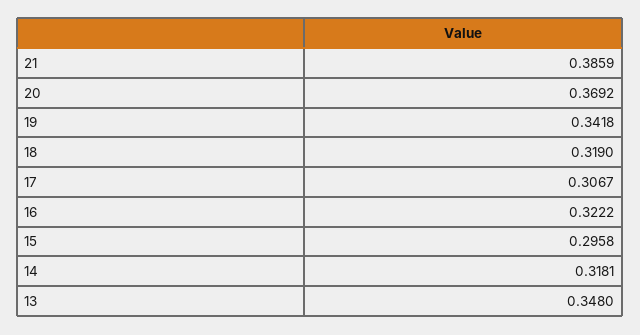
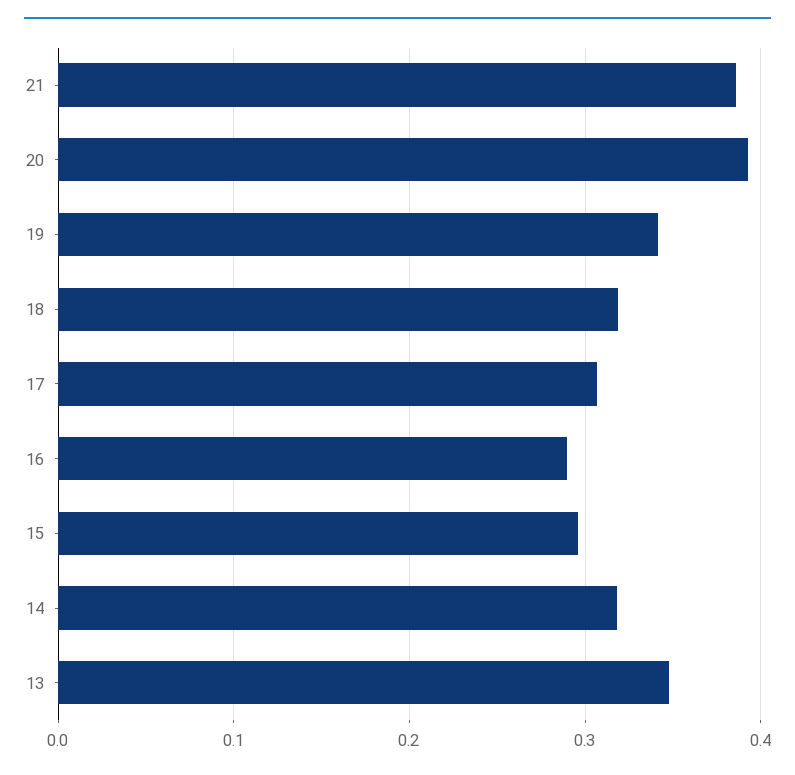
  {
    "21": 0.3859,
-   "20": 0.3692,
+   "20": 0.39,
    "19": 0.3418,
    "18": 0.319,
    "17": 0.3067,
-   "16": 0.3222,
+   "16": 0.29,
    "15": 0.2958,
    "14": 0.3181,
    "13": 0.348
  }

